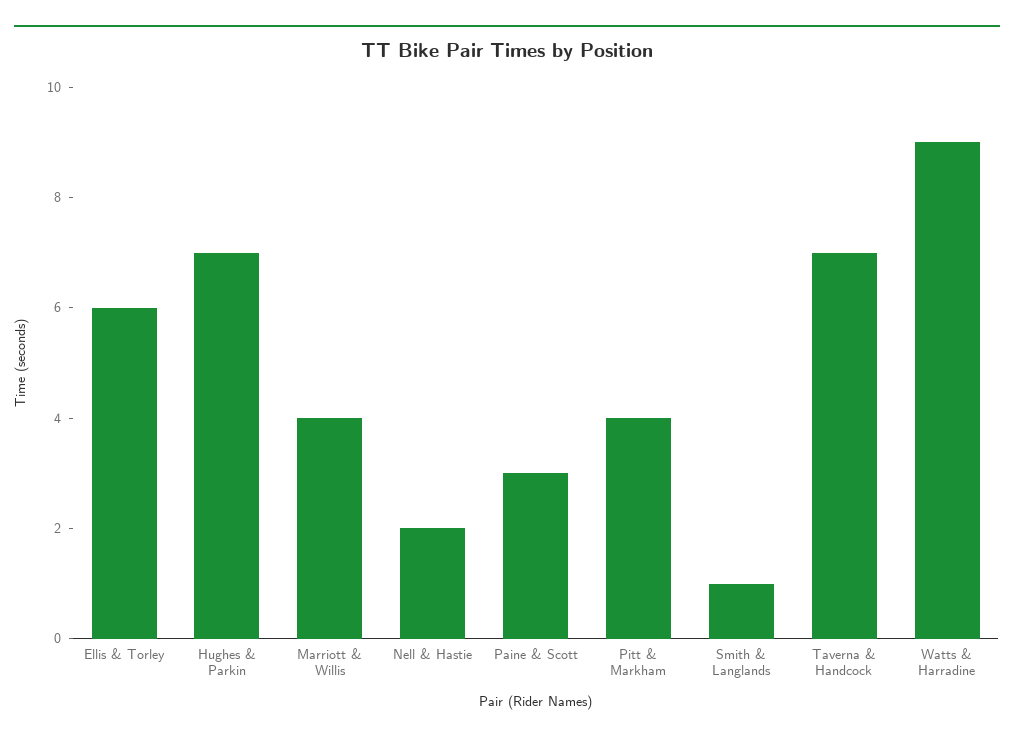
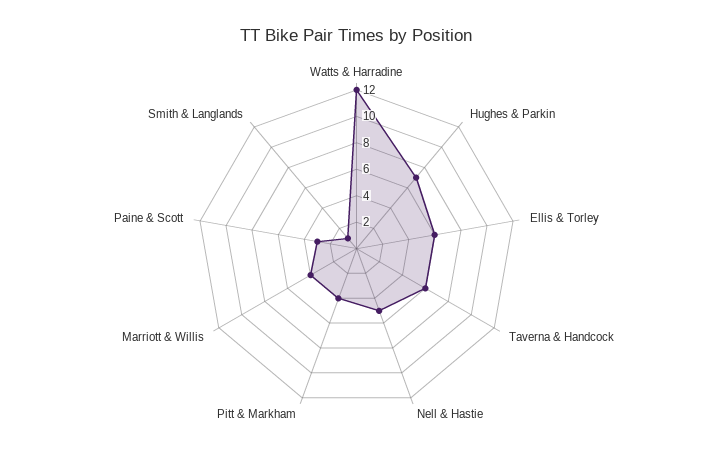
  {
    "Ellis & Torley": 6,
    "Hughes & Parkin": 7,
    "Marriott & Willis": 4,
-   "Nell & Hastie": 2,
+   "Nell & Hastie": 5,
    "Paine & Scott": 3,
    "Pitt & Markham": 4,
    "Smith & Langlands": 1,
-   "Taverna & Handcock": 7,
+   "Taverna & Handcock": 6,
-   "Watts & Harradine": 9
+   "Watts & Harradine": 12
  }

